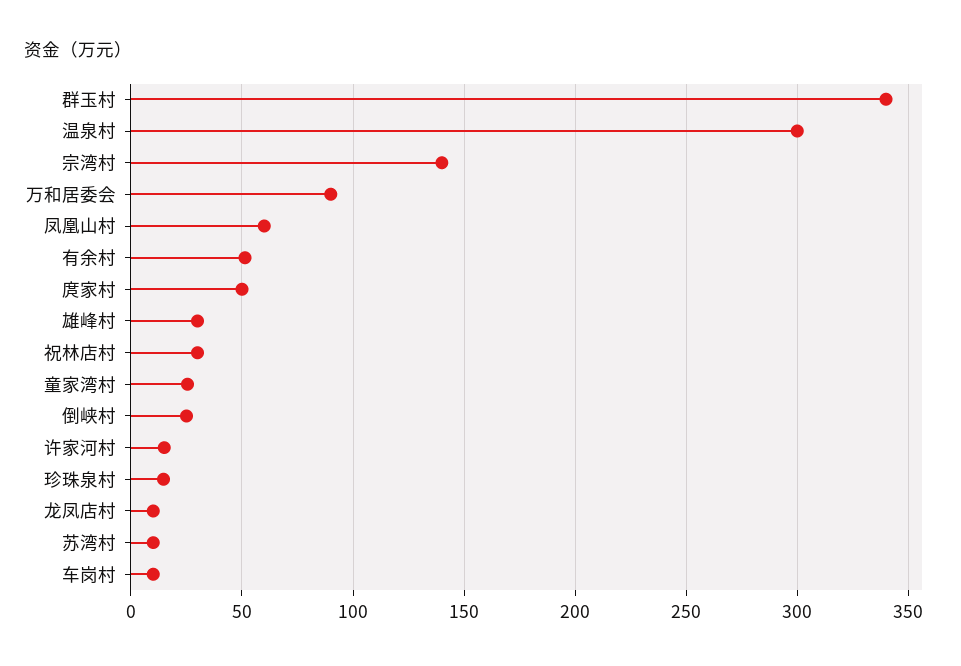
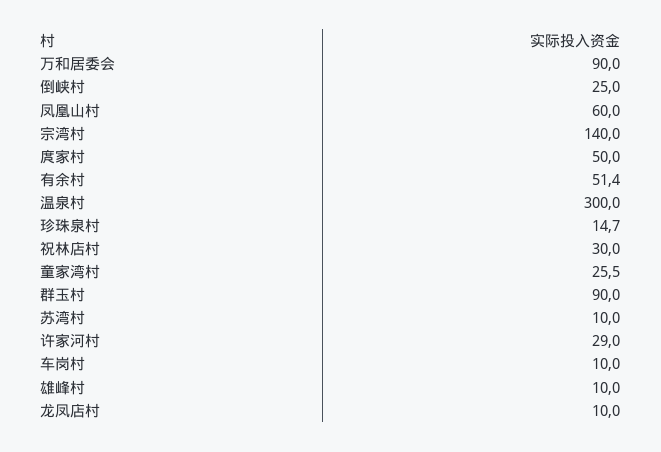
  {
-   "群玉村": 340,
+   "群玉村": 90,
    "温泉村": 300,
    "宗湾村": 140,
    "万和居委会": 90,
    "凤凰山村": 60,
    "有余村": 51.4,
    "庹家村": 50,
-   "雄峰村": 30,
+   "雄峰村": 10,
    "祝林店村": 30,
    "童家湾村": 25.5,
    "倒峡村": 25,
-   "许家河村": 15,
+   "许家河村": 29,
    "珍珠泉村": 14.7,
    "龙凤店村": 10,
    "苏湾村": 10,
    "车岗村": 10
  }

